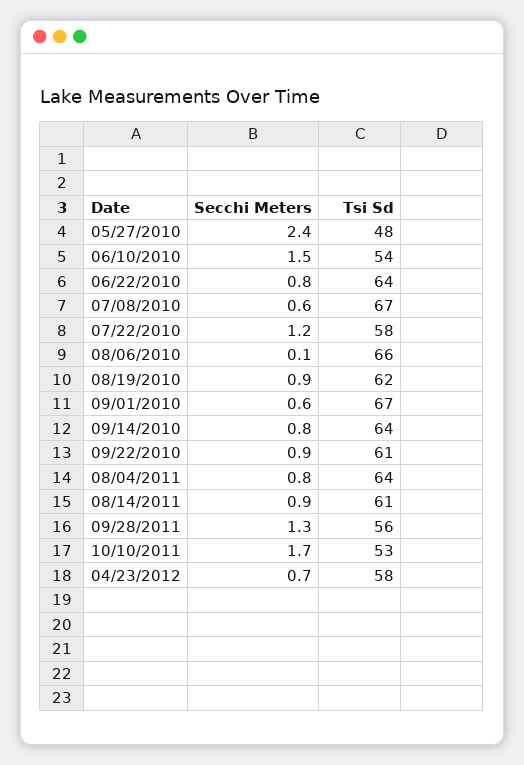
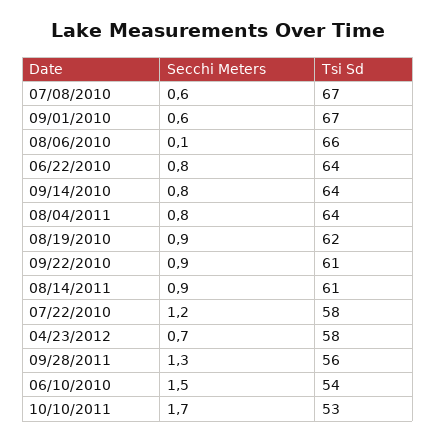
  {
    "Secchi Meters": {
-     "05/27/2010": 2.4,
      "06/10/2010": 1.5,
      "06/22/2010": 0.8,
      "07/08/2010": 0.6,
      "07/22/2010": 1.2,
      "08/06/2010": 0.1,
      "08/19/2010": 0.9,
      "09/01/2010": 0.6,
      "09/14/2010": 0.8,
      "09/22/2010": 0.9,
      "08/04/2011": 0.8,
      "08/14/2011": 0.9,
      "09/28/2011": 1.3,
      "10/10/2011": 1.7,
      "04/23/2012": 0.7
    },
    "Tsi Sd": {
-     "05/27/2010": 48,
      "06/10/2010": 54,
      "06/22/2010": 64,
      "07/08/2010": 67,
      "07/22/2010": 58,
      "08/06/2010": 66,
      "08/19/2010": 62,
      "09/01/2010": 67,
      "09/14/2010": 64,
      "09/22/2010": 61,
      "08/04/2011": 64,
      "08/14/2011": 61,
      "09/28/2011": 56,
      "10/10/2011": 53,
      "04/23/2012": 58
    }
  }

